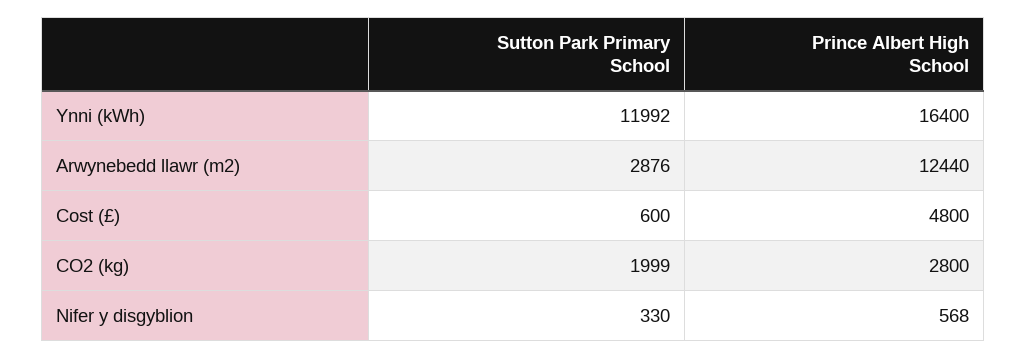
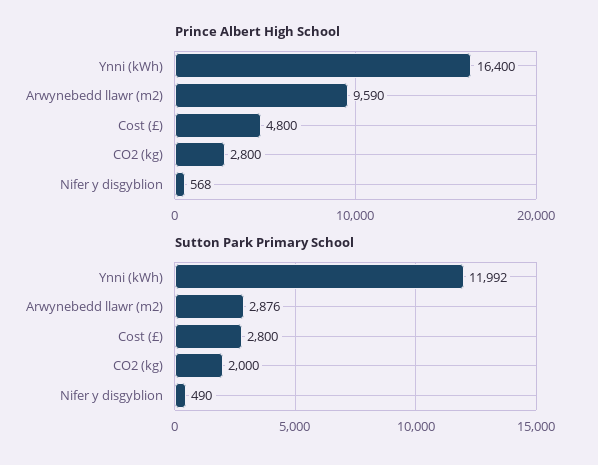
  {
    "Sutton Park Primary School": {
      "Ynni (kWh)": 11992,
      "Arwynebedd llawr (m2)": 2876,
-     "Cost (£)": 600,
+     "Cost (£)": 2800,
-     "CO2 (kg)": 1999,
+     "CO2 (kg)": 2000,
-     "Nifer y disgyblion": 330
+     "Nifer y disgyblion": 490
    },
    "Prince Albert High School": {
      "Ynni (kWh)": 16400,
-     "Arwynebedd llawr (m2)": 12440,
+     "Arwynebedd llawr (m2)": 9590,
      "Cost (£)": 4800,
      "CO2 (kg)": 2800,
      "Nifer y disgyblion": 568
    }
  }

